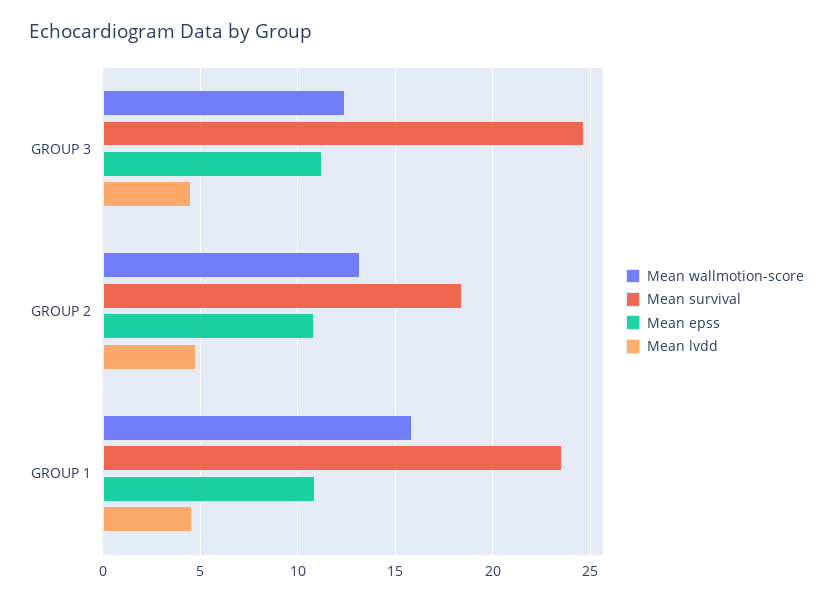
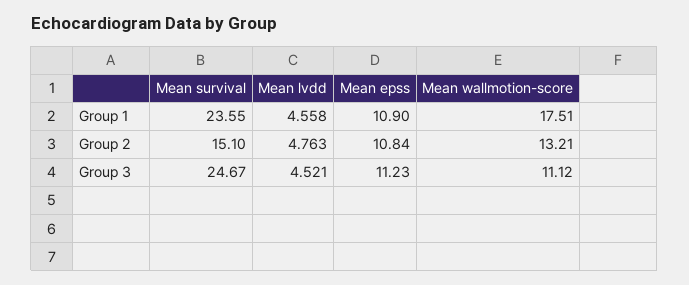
  {
    "Mean wallmotion-score": {
-     "GROUP 3": 12.5,
+     "GROUP 3": 11.12,
      "GROUP 2": 13.21,
-     "GROUP 1": 16
+     "GROUP 1": 17.51
    },
    "Mean survival": {
      "GROUP 3": 24.67,
-     "GROUP 2": 18.5,
+     "GROUP 2": 15.1,
      "GROUP 1": 23.55
    },
    "Mean epss": {
      "GROUP 3": 11.23,
      "GROUP 2": 10.84,
      "GROUP 1": 10.9
    },
    "Mean lvdd": {
      "GROUP 3": 4.521,
      "GROUP 2": 4.763,
      "GROUP 1": 4.558
    }
  }

